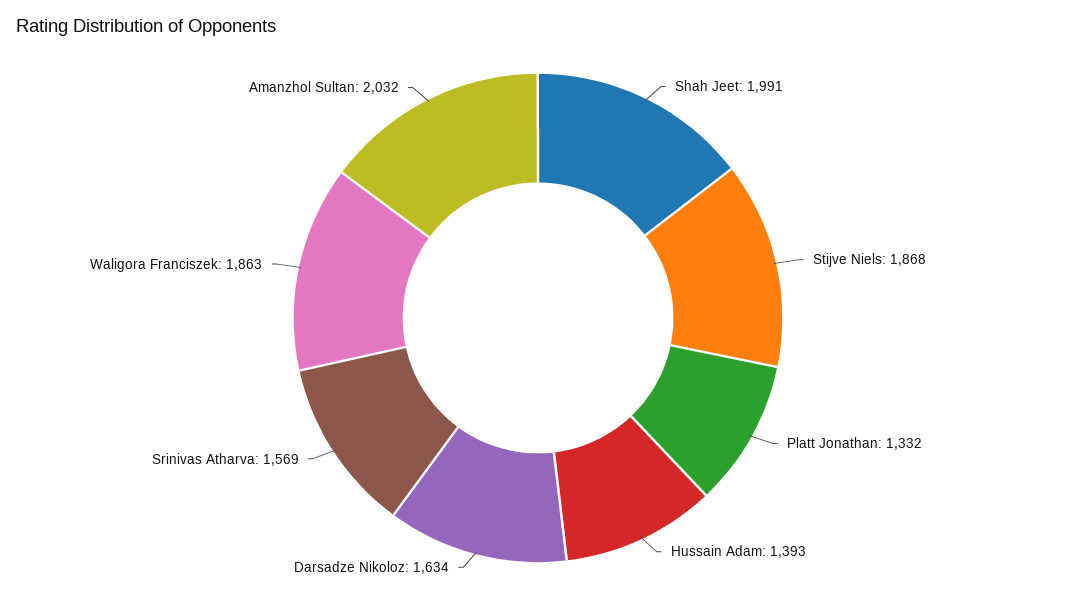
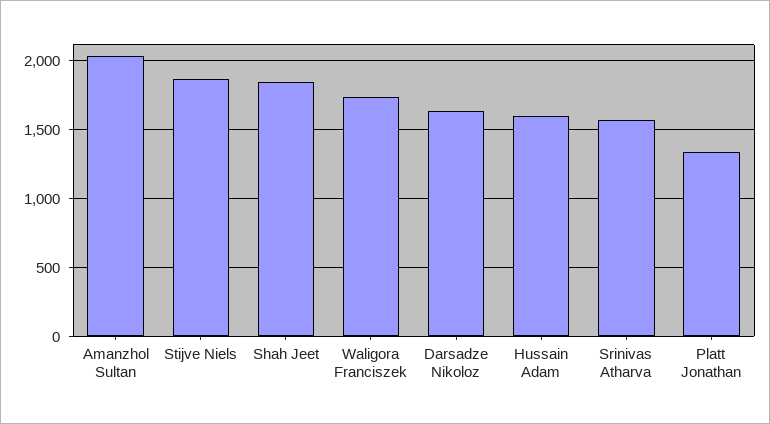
  {
-   "Shah Jeet": 1991,
+   "Shah Jeet": 1850,
    "Stijve Niels": 1868,
    "Platt Jonathan": 1332,
-   "Hussain Adam": 1393,
+   "Hussain Adam": 1600,
    "Darsadze Nikoloz": 1634,
    "Srinivas Atharva": 1569,
-   "Waligora Franciszek": 1863,
+   "Waligora Franciszek": 1750,
    "Amanzhol Sultan": 2032
  }

